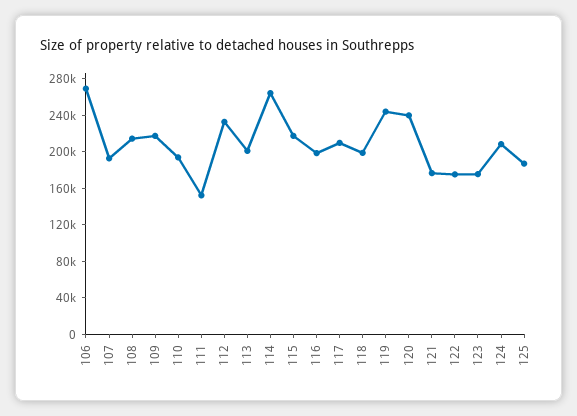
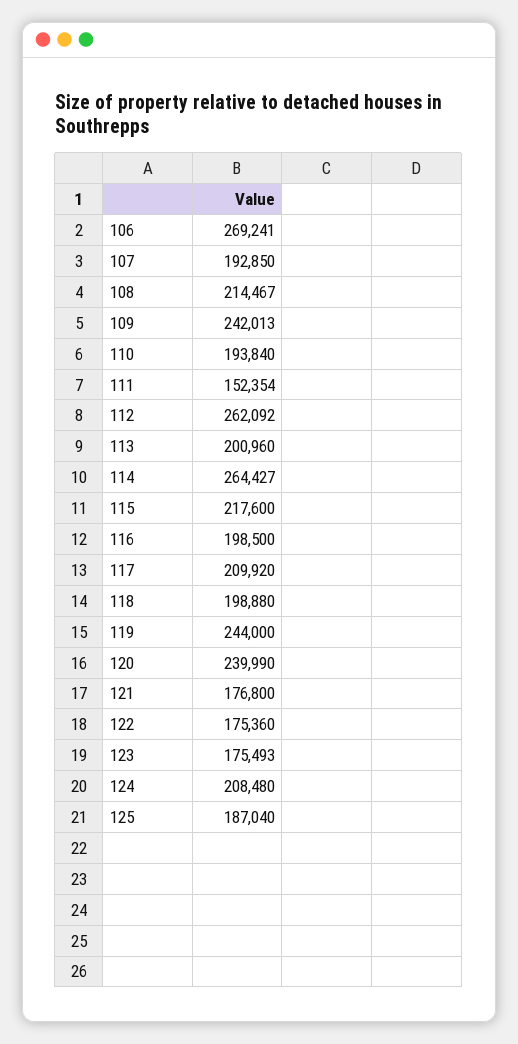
  {
    "106": 269241,
    "107": 192850,
    "108": 214467,
-   "109": 220000,
+   "109": 242013,
    "110": 193840,
    "111": 152354,
-   "112": 230000,
+   "112": 262092,
    "113": 200960,
    "114": 264427,
    "115": 217600,
    "116": 198500,
    "117": 209920,
    "118": 198880,
    "119": 244000,
    "120": 239990,
    "121": 176800,
    "122": 175360,
    "123": 175493,
    "124": 208480,
    "125": 187040
  }

